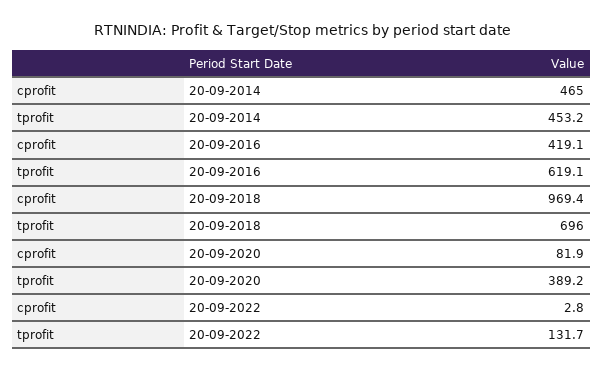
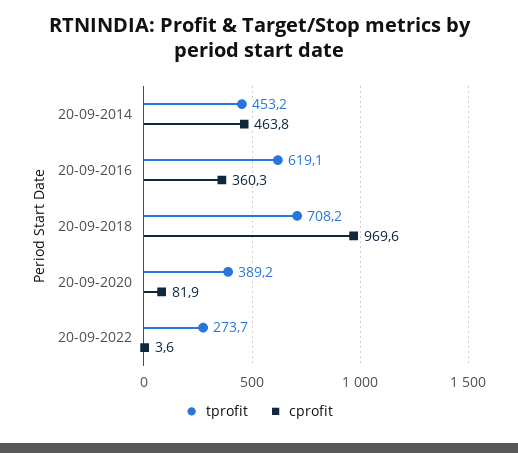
  {
    "cprofit": {
-     "20-09-2014": 465,
+     "20-09-2014": 463.8,
-     "20-09-2016": 419.1,
+     "20-09-2016": 360.3,
-     "20-09-2018": 969.4,
+     "20-09-2018": 969.6,
      "20-09-2020": 81.9,
-     "20-09-2022": 2.8
+     "20-09-2022": 3.6
    },
    "tprofit": {
      "20-09-2014": 453.2,
      "20-09-2016": 619.1,
-     "20-09-2018": 696,
+     "20-09-2018": 708.2,
      "20-09-2020": 389.2,
-     "20-09-2022": 131.7
+     "20-09-2022": 273.7
    }
  }

